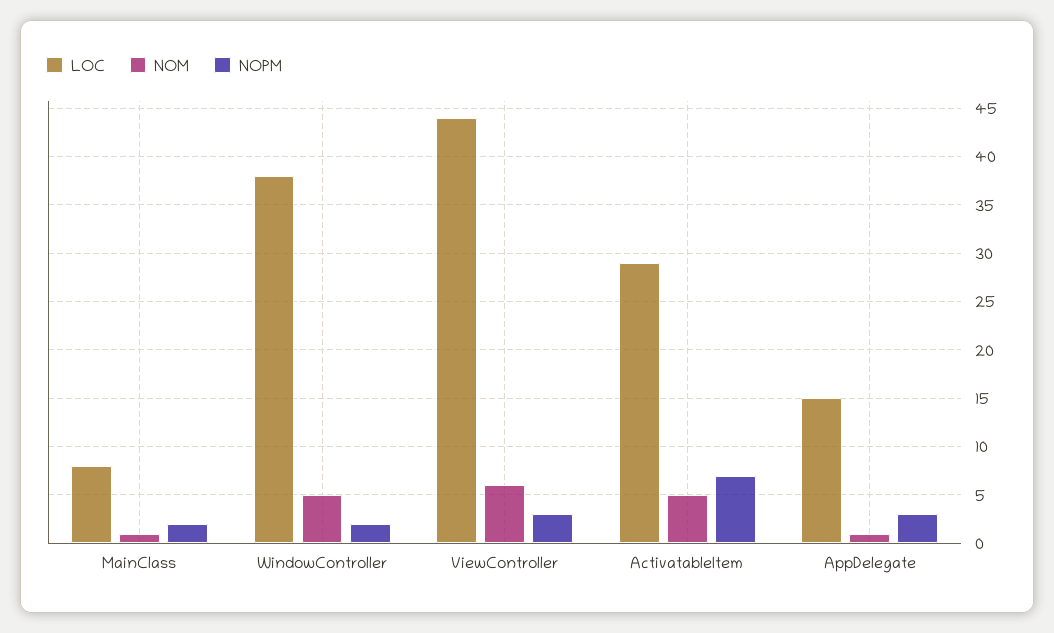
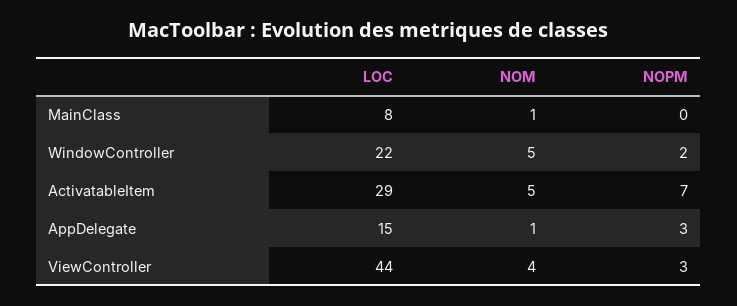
  {
    "LOC": {
      "MainClass": 8,
-     "WindowController": 38,
+     "WindowController": 22,
      "ViewController": 44,
      "ActivatableItem": 29,
      "AppDelegate": 15
    },
    "NOM": {
      "MainClass": 1,
      "WindowController": 5,
-     "ViewController": 6,
+     "ViewController": 4,
      "ActivatableItem": 5,
      "AppDelegate": 1
    },
    "NOPM": {
-     "MainClass": 2,
+     "MainClass": 0,
      "WindowController": 2,
      "ViewController": 3,
      "ActivatableItem": 7,
      "AppDelegate": 3
    }
  }

